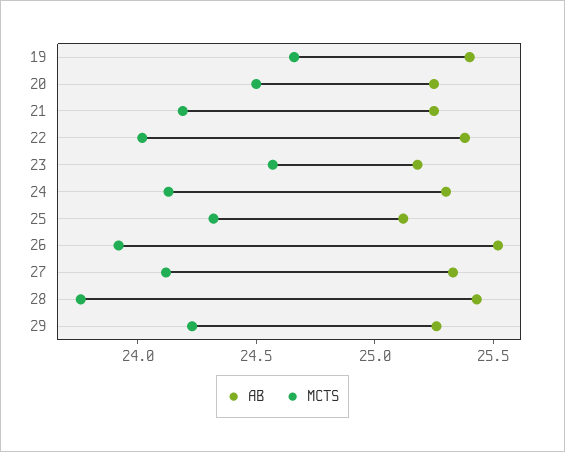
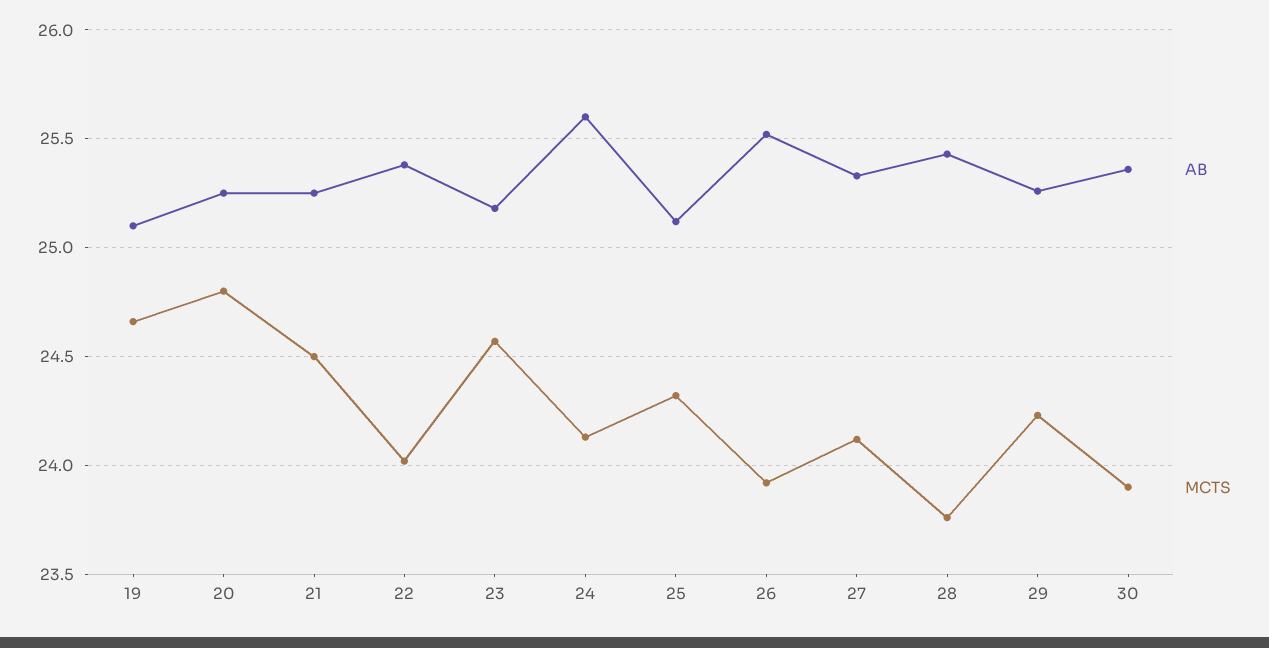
  {
    "AB": {
-     "19": 25.4,
+     "19": 25.1,
      "20": 25.25,
      "21": 25.25,
      "22": 25.4,
      "23": 25.2,
-     "24": 25.3,
+     "24": 25.6,
      "25": 25.1,
      "26": 25.5,
      "27": 25.35,
      "28": 25.45,
-     "29": 25.25
+     "29": 25.25,
+     "30": 25.35
    },
    "MCTS": {
      "19": 24.65,
-     "20": 24.5,
+     "20": 24.8,
-     "21": 24.2,
+     "21": 24.5,
      "22": 24,
      "23": 24.55,
      "24": 24.15,
      "25": 24.3,
      "26": 23.9,
      "27": 24.1,
      "28": 23.75,
-     "29": 24.25
+     "29": 24.25,
+     "30": 23.9
    }
  }

